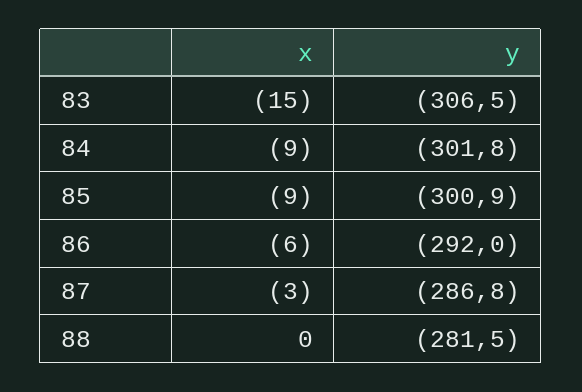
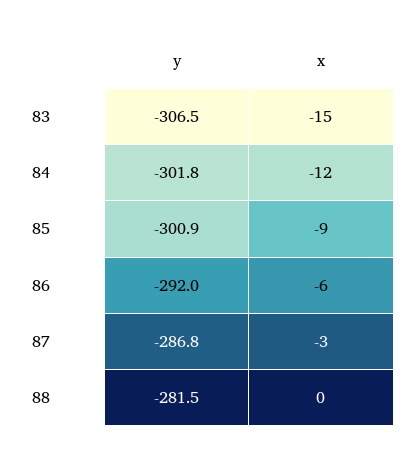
  {
    "x": {
      "83": -15,
-     "84": -9,
+     "84": -12,
      "85": -9,
      "86": -6,
      "87": -3,
      "88": 0
    },
    "y": {
      "83": -306.5,
      "84": -301.8,
      "85": -300.9,
      "86": -292,
      "87": -286.8,
      "88": -281.5
    }
  }

